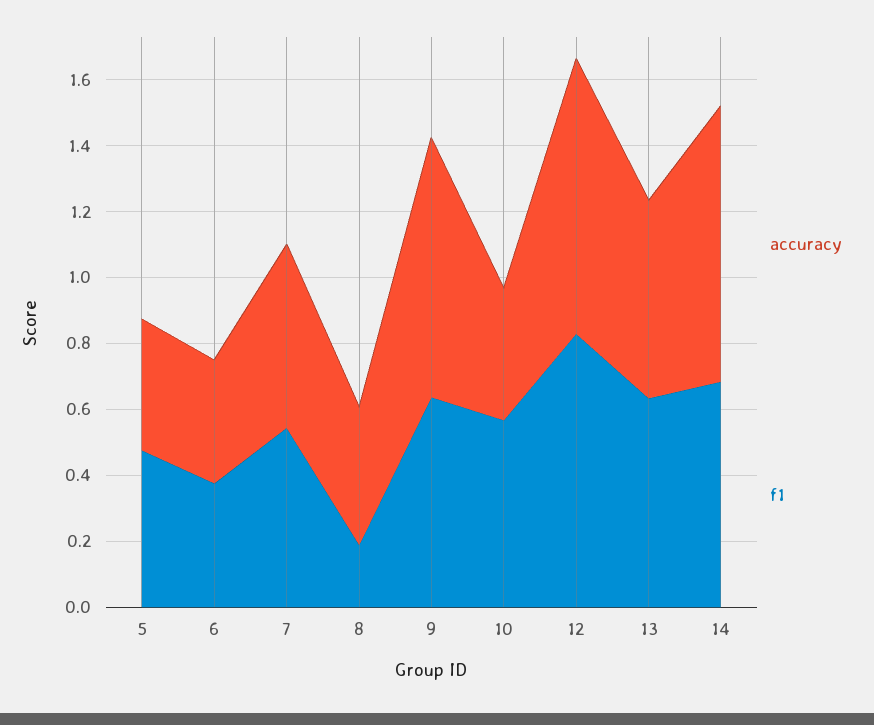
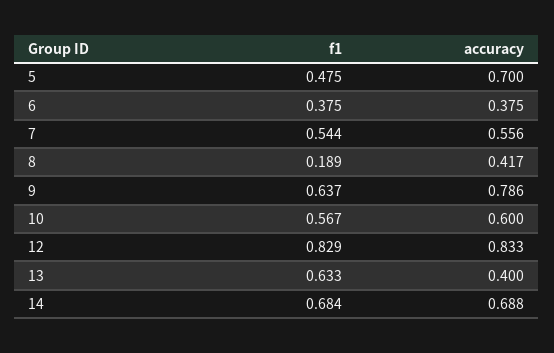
  {
    "accuracy": {
-     "5": 0.4,
+     "5": 0.7,
      "6": 0.375,
      "7": 0.556,
      "8": 0.417,
      "9": 0.786,
-     "10": 0.4,
+     "10": 0.6,
      "12": 0.833,
-     "13": 0.6,
+     "13": 0.4,
-     "14": 0.85
+     "14": 0.688
    },
    "f1": {
      "5": 0.475,
      "6": 0.375,
      "7": 0.544,
      "8": 0.189,
      "9": 0.637,
      "10": 0.567,
      "12": 0.829,
      "13": 0.633,
      "14": 0.684
    }
  }

